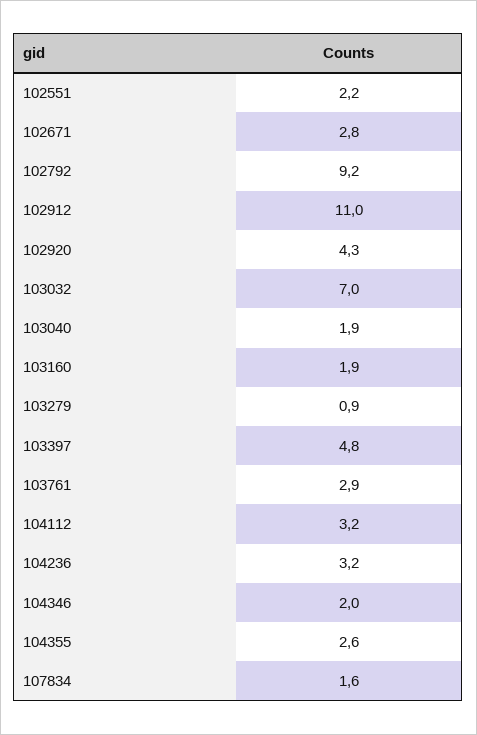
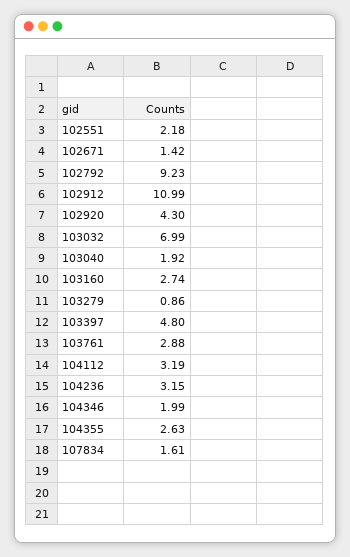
  {
    "102551": 2.18,
-   "102671": 2.8,
+   "102671": 1.42,
    "102792": 9.23,
    "102912": 10.99,
    "102920": 4.3,
    "103032": 6.99,
    "103040": 1.92,
-   "103160": 1.9,
+   "103160": 2.74,
    "103279": 0.86,
    "103397": 4.8,
    "103761": 2.88,
    "104112": 3.19,
    "104236": 3.15,
    "104346": 1.99,
    "104355": 2.63,
    "107834": 1.61
  }

